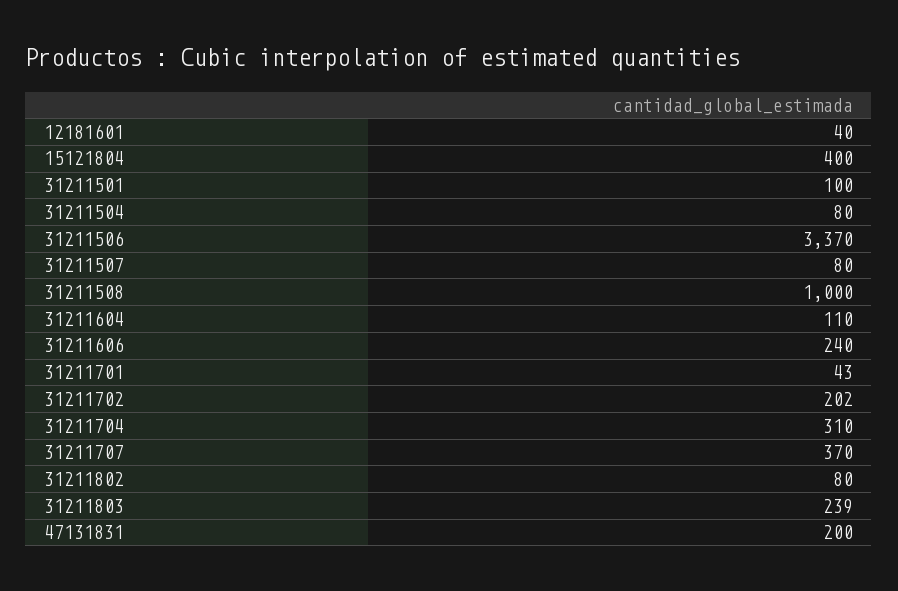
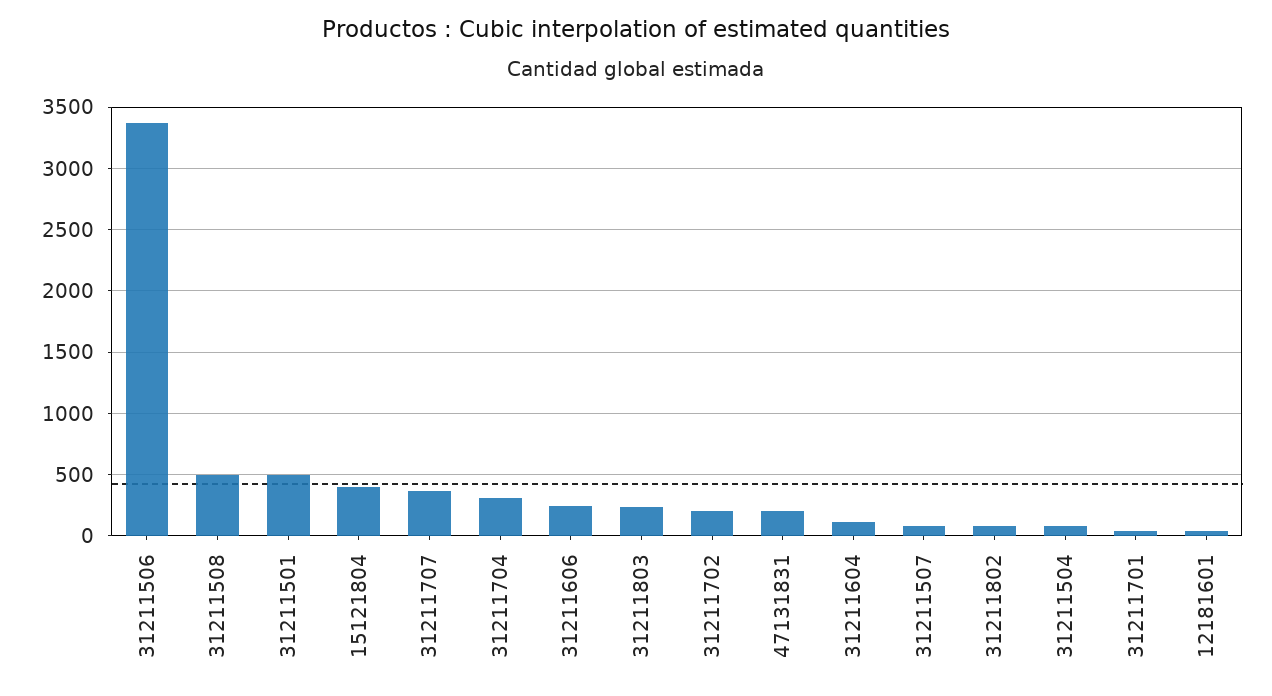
  {
    "12181601": 40,
    "15121804": 400,
-   "31211501": 100,
+   "31211501": 500,
    "31211504": 80,
    "31211506": 3370,
    "31211507": 80,
-   "31211508": 1000,
+   "31211508": 500,
    "31211604": 110,
    "31211606": 240,
    "31211701": 43,
    "31211702": 202,
    "31211704": 310,
    "31211707": 370,
    "31211802": 80,
    "31211803": 239,
    "47131831": 200
  }

